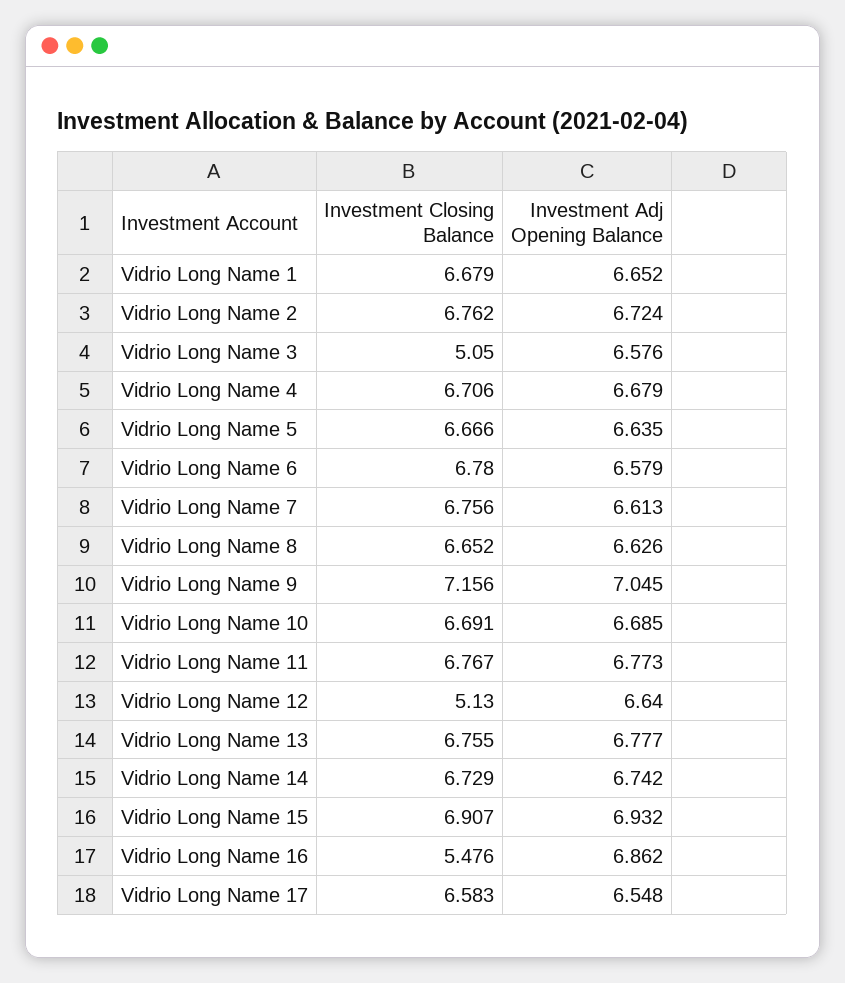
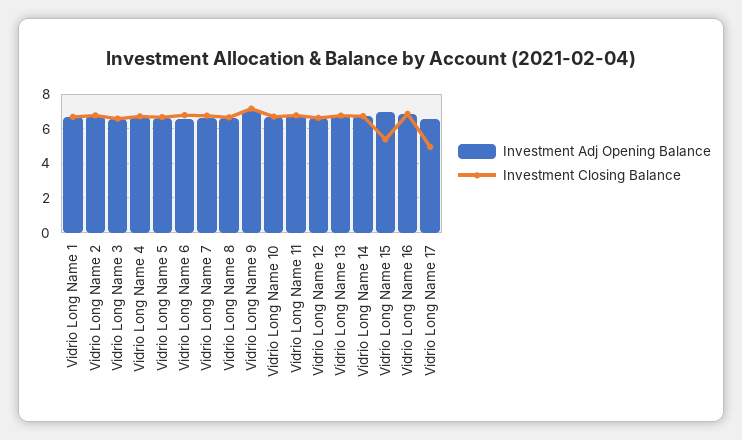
  {
    "Investment Closing Balance": {
      "Vidrio Long Name 1": 6.679,
      "Vidrio Long Name 2": 6.762,
-     "Vidrio Long Name 3": 5.05,
+     "Vidrio Long Name 3": 6.5,
      "Vidrio Long Name 4": 6.706,
      "Vidrio Long Name 5": 6.666,
      "Vidrio Long Name 6": 6.78,
      "Vidrio Long Name 7": 6.756,
      "Vidrio Long Name 8": 6.652,
      "Vidrio Long Name 9": 7.156,
      "Vidrio Long Name 10": 6.691,
      "Vidrio Long Name 11": 6.767,
-     "Vidrio Long Name 12": 5.13,
+     "Vidrio Long Name 12": 6.5,
      "Vidrio Long Name 13": 6.755,
      "Vidrio Long Name 14": 6.729,
-     "Vidrio Long Name 15": 6.907,
+     "Vidrio Long Name 15": 5.5,
-     "Vidrio Long Name 16": 5.476,
+     "Vidrio Long Name 16": 7,
-     "Vidrio Long Name 17": 6.583
+     "Vidrio Long Name 17": 5
    },
    "Investment Adj Opening Balance": {
      "Vidrio Long Name 1": 6.652,
      "Vidrio Long Name 2": 6.724,
      "Vidrio Long Name 3": 6.576,
      "Vidrio Long Name 4": 6.679,
      "Vidrio Long Name 5": 6.635,
      "Vidrio Long Name 6": 6.579,
      "Vidrio Long Name 7": 6.613,
      "Vidrio Long Name 8": 6.626,
      "Vidrio Long Name 9": 7.045,
      "Vidrio Long Name 10": 6.685,
      "Vidrio Long Name 11": 6.773,
      "Vidrio Long Name 12": 6.64,
      "Vidrio Long Name 13": 6.777,
      "Vidrio Long Name 14": 6.742,
      "Vidrio Long Name 15": 6.932,
      "Vidrio Long Name 16": 6.862,
      "Vidrio Long Name 17": 6.548
    }
  }

